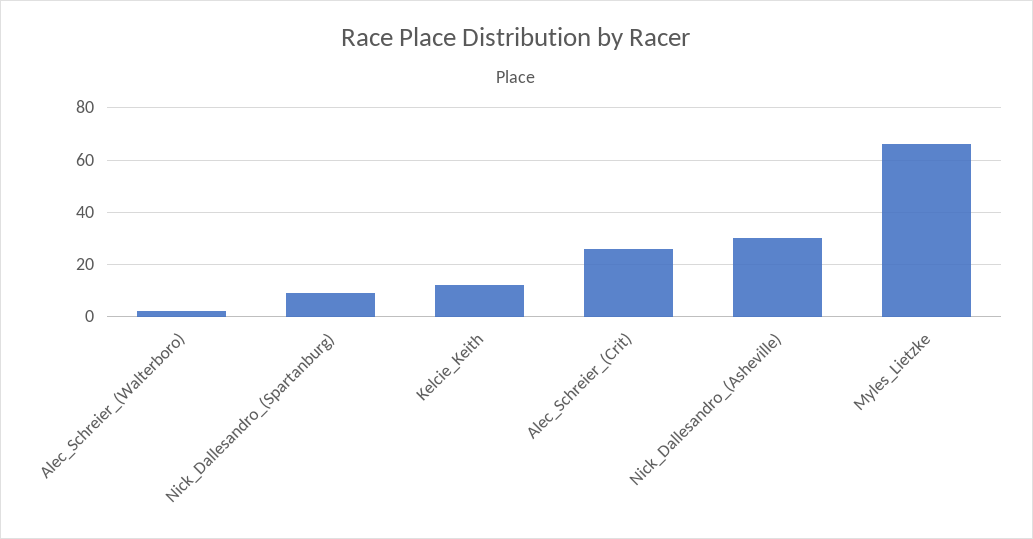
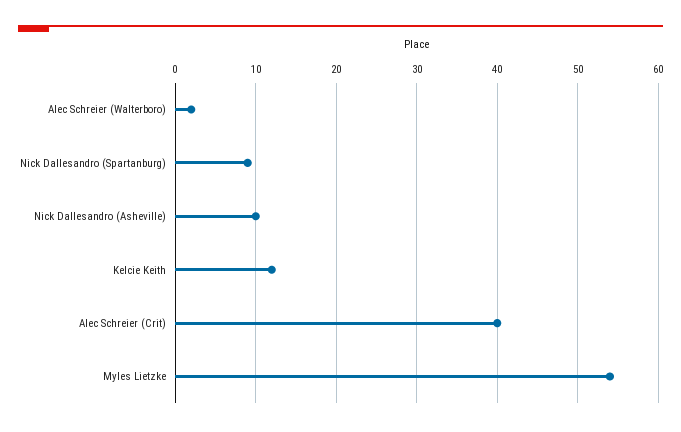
  {
    "Alec_Schreier_(Walterboro)": 2,
    "Nick_Dallesandro_(Spartanburg)": 9,
    "Kelcie_Keith": 12,
-   "Alec_Schreier_(Crit)": 25,
+   "Alec_Schreier_(Crit)": 40,
-   "Nick_Dallesandro_(Asheville)": 30,
+   "Nick_Dallesandro_(Asheville)": 10,
-   "Myles_Lietzke": 65
+   "Myles_Lietzke": 54
  }

